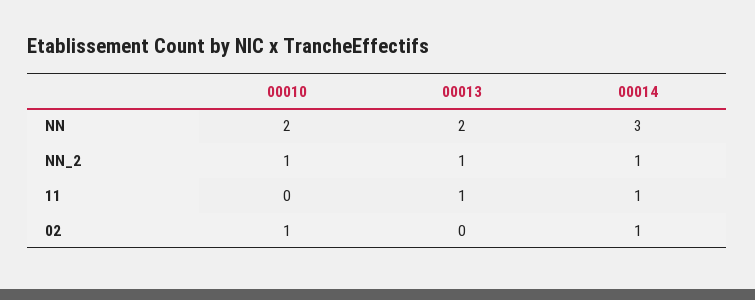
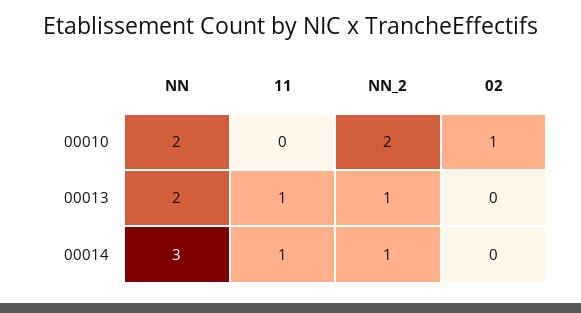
  {
    "00010": {
      "NN": 2,
-     "NN_2": 1,
+     "NN_2": 2,
      "11": 0,
      "02": 1
    },
    "00013": {
      "NN": 2,
      "NN_2": 1,
      "11": 1,
      "02": 0
    },
    "00014": {
      "NN": 3,
      "NN_2": 1,
      "11": 1,
-     "02": 1
+     "02": 0
    }
  }

